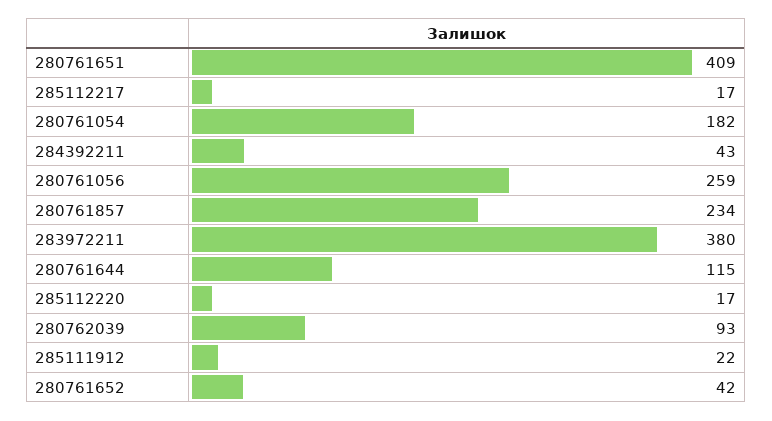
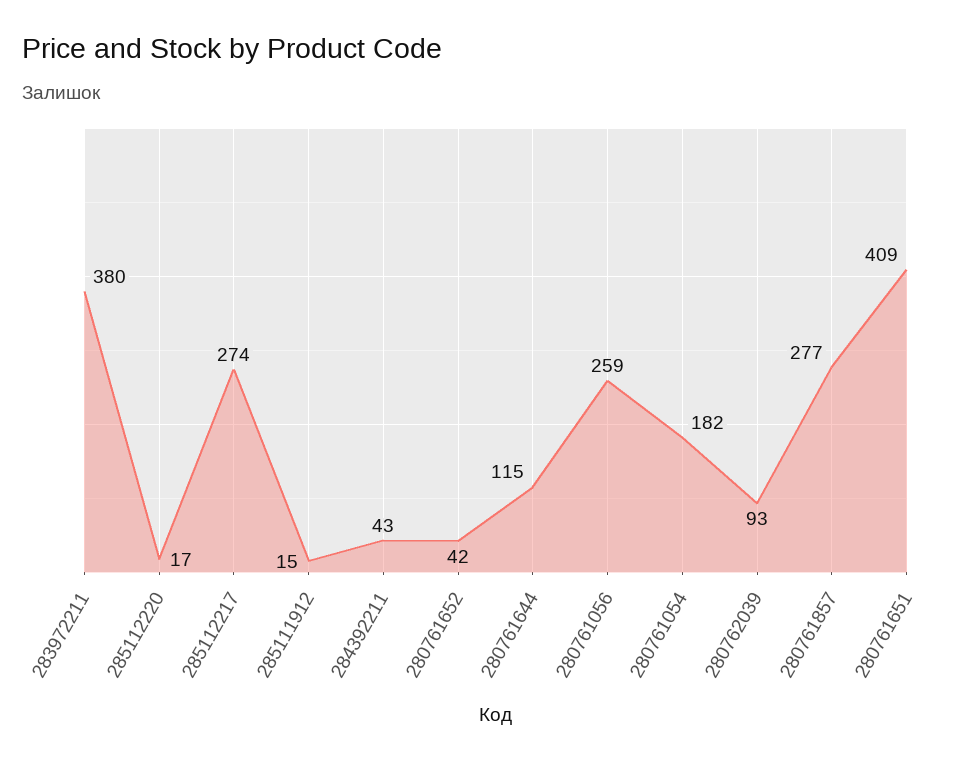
  {
    "280761651": 409,
-   "285112217": 17,
+   "285112217": 274,
    "280761054": 182,
    "284392211": 43,
    "280761056": 259,
-   "280761857": 234,
+   "280761857": 277,
    "283972211": 380,
    "280761644": 115,
    "285112220": 17,
    "280762039": 93,
-   "285111912": 22,
+   "285111912": 15,
    "280761652": 42
  }

